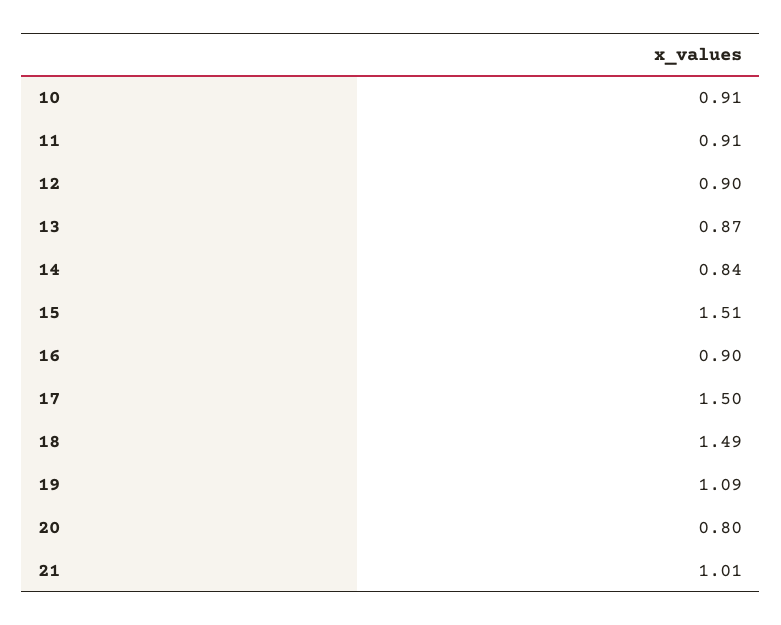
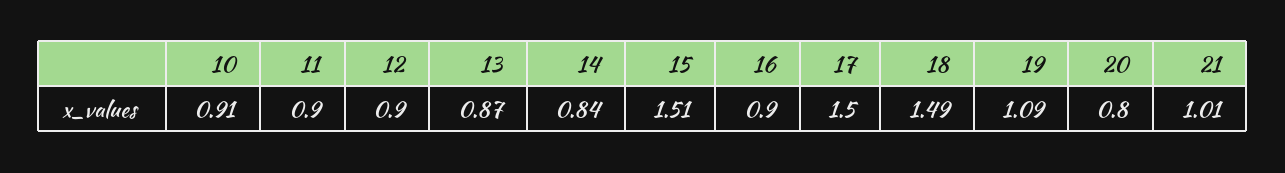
  {
    "10": 0.91,
-   "11": 0.91,
+   "11": 0.9,
    "12": 0.9,
    "13": 0.87,
    "14": 0.84,
    "15": 1.51,
    "16": 0.9,
    "17": 1.5,
    "18": 1.49,
    "19": 1.09,
    "20": 0.8,
    "21": 1.01
  }

